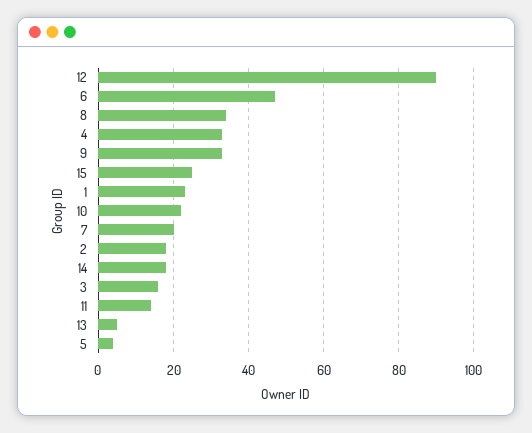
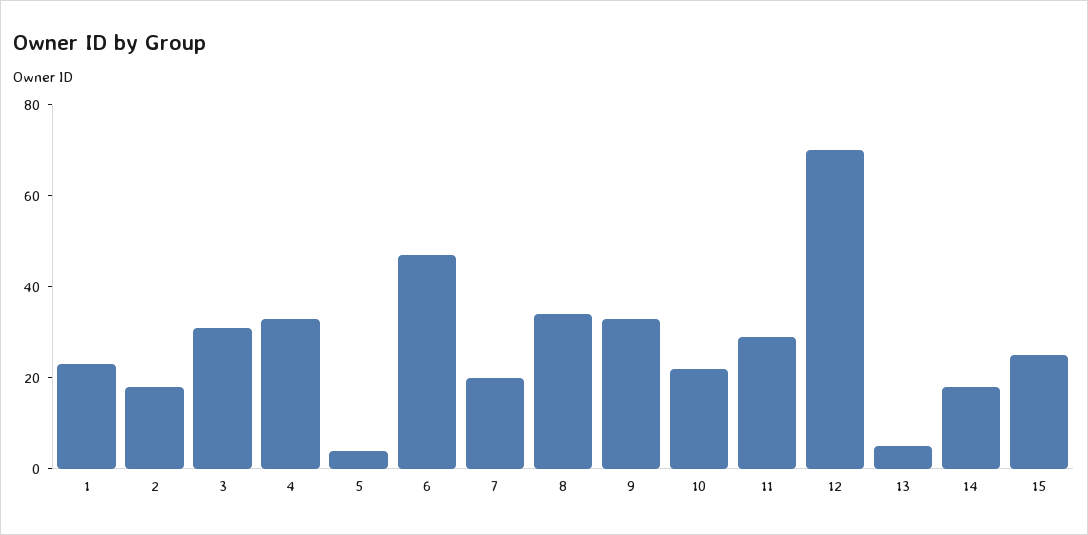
  {
-   "12": 90,
+   "12": 70,
    "6": 45,
    "8": 35,
    "4": 35,
    "9": 35,
    "15": 25,
    "1": 25,
    "10": 20,
    "7": 20,
    "2": 20,
    "14": 20,
-   "3": 15,
+   "3": 30,
-   "11": 15,
+   "11": 30,
    "13": 5,
    "5": 5
  }

